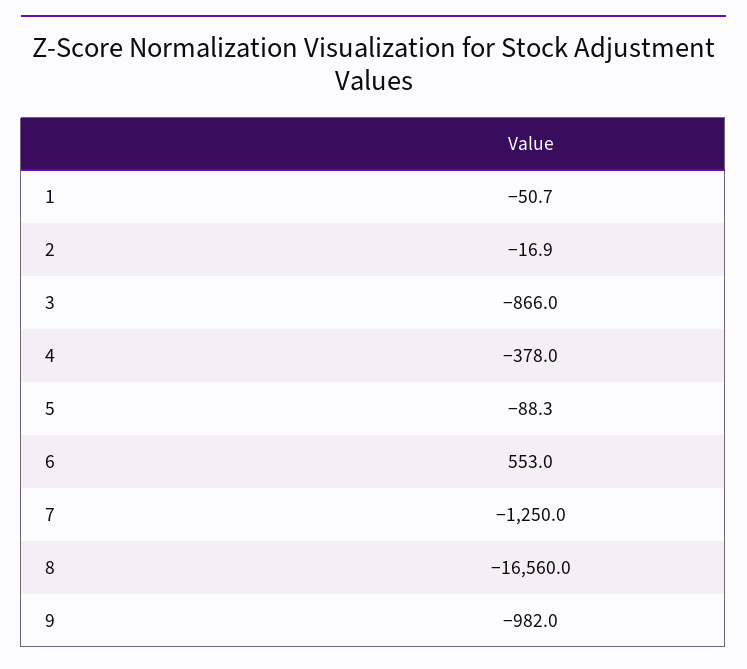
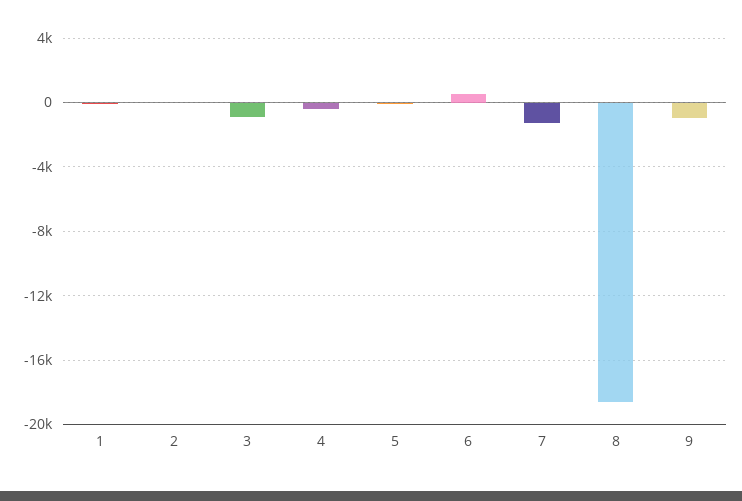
  {
    "1": -50.7,
    "2": -16.9,
    "3": -866,
    "4": -378,
    "5": -88.3,
    "6": 553,
    "7": -1250,
-   "8": -16560,
+   "8": -18500,
    "9": -982
  }

